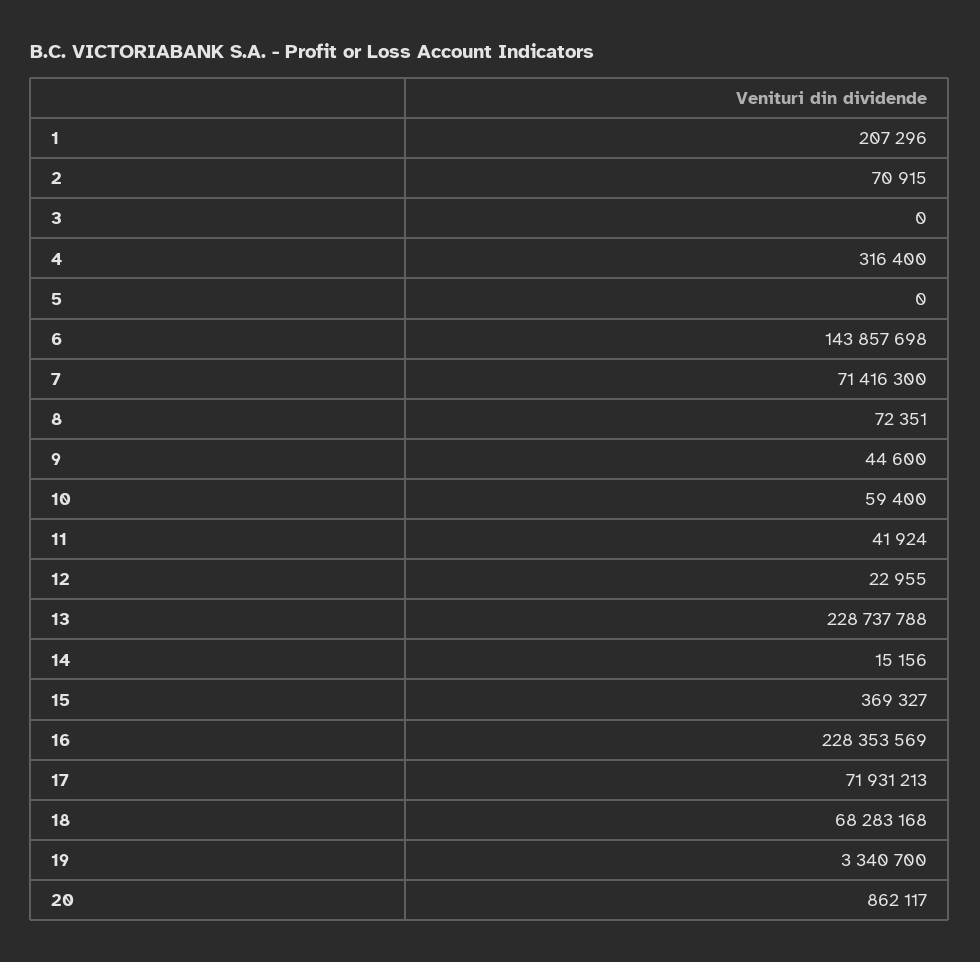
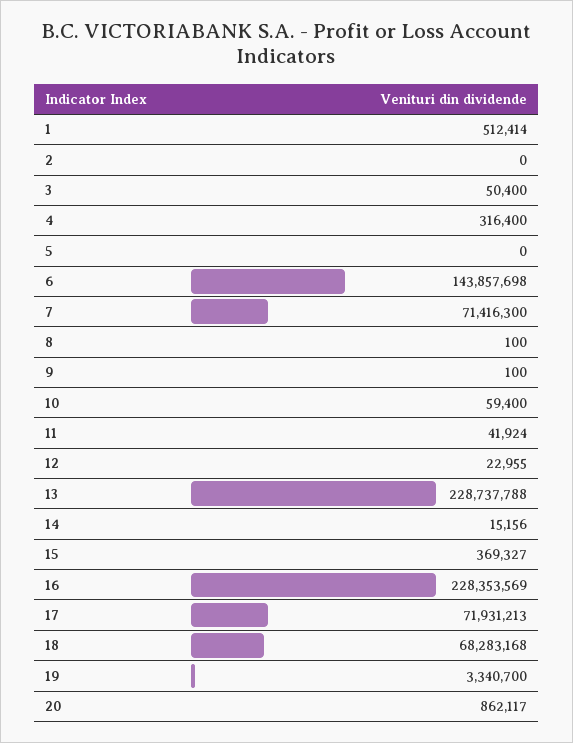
  {
-   "1": 207296,
+   "1": 512414,
-   "2": 70915,
+   "2": 0,
-   "3": 0,
+   "3": 50400,
    "4": 316400,
    "5": 0,
    "6": 143857698,
    "7": 71416300,
-   "8": 72351,
+   "8": 100,
-   "9": 44600,
+   "9": 100,
    "10": 59400,
    "11": 41924,
    "12": 22955,
    "13": 228737788,
    "14": 15156,
    "15": 369327,
    "16": 228353569,
    "17": 71931213,
    "18": 68283168,
    "19": 3340700,
    "20": 862117
  }

